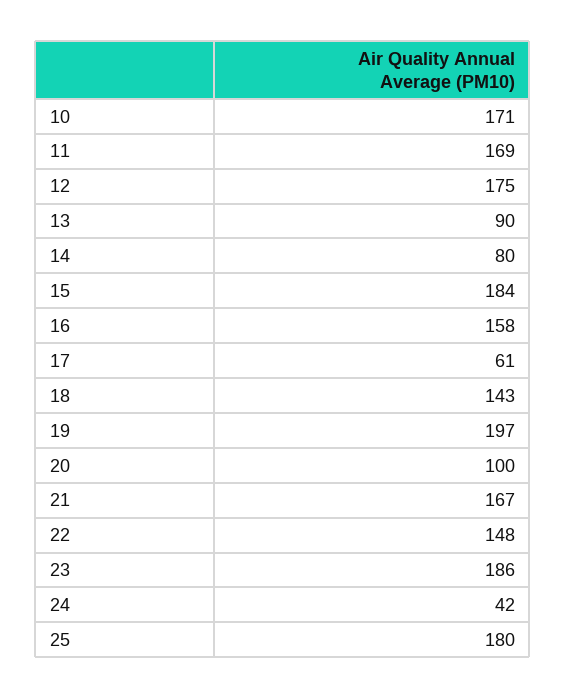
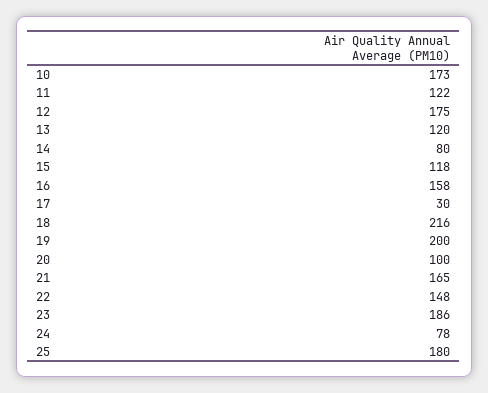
  {
-   "10": 171,
+   "10": 173,
-   "11": 169,
+   "11": 122,
    "12": 175,
-   "13": 90,
+   "13": 120,
    "14": 80,
-   "15": 184,
+   "15": 118,
    "16": 158,
-   "17": 61,
+   "17": 30,
-   "18": 143,
+   "18": 216,
-   "19": 197,
+   "19": 200,
    "20": 100,
-   "21": 167,
+   "21": 165,
    "22": 148,
    "23": 186,
-   "24": 42,
+   "24": 78,
    "25": 180
  }

